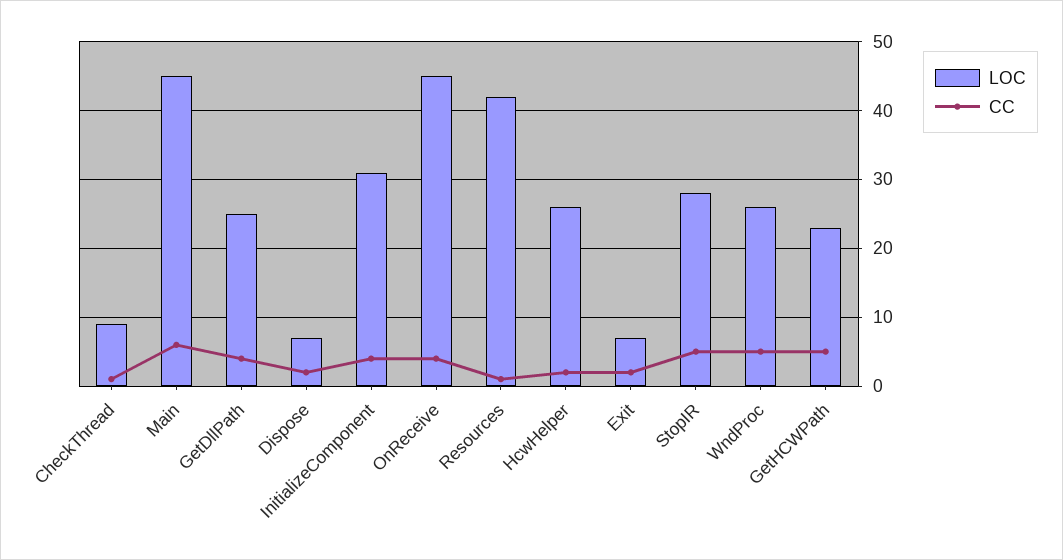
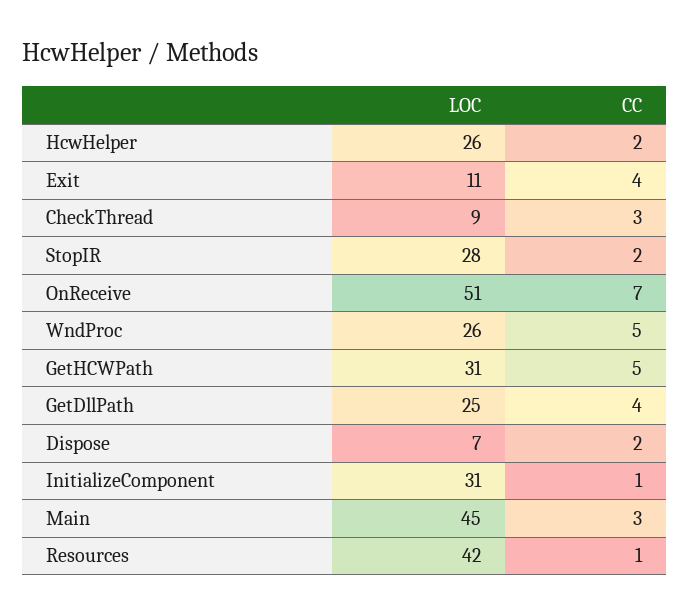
  {
    "LOC": {
      "CheckThread": 9,
      "Main": 45,
      "GetDllPath": 25,
      "Dispose": 7,
      "InitializeComponent": 31,
-     "OnReceive": 45,
+     "OnReceive": 51,
      "Resources": 42,
      "HcwHelper": 26,
-     "Exit": 7,
+     "Exit": 11,
      "StopIR": 28,
      "WndProc": 26,
-     "GetHCWPath": 23
+     "GetHCWPath": 31
    },
    "CC": {
-     "CheckThread": 1,
+     "CheckThread": 3,
-     "Main": 6,
+     "Main": 3,
      "GetDllPath": 4,
      "Dispose": 2,
-     "InitializeComponent": 4,
+     "InitializeComponent": 1,
-     "OnReceive": 4,
+     "OnReceive": 7,
      "Resources": 1,
      "HcwHelper": 2,
-     "Exit": 2,
+     "Exit": 4,
-     "StopIR": 5,
+     "StopIR": 2,
      "WndProc": 5,
      "GetHCWPath": 5
    }
  }

